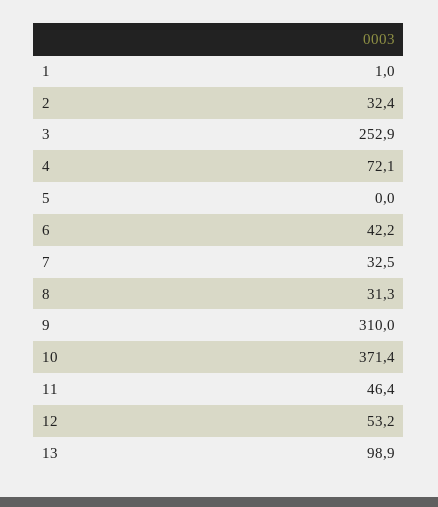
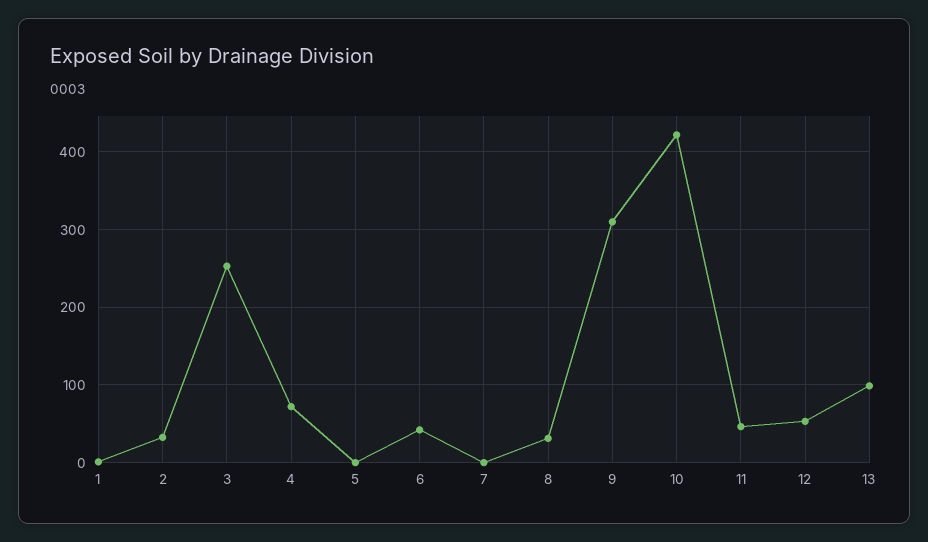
  {
    "1": 1,
    "2": 32.4,
    "3": 252.9,
    "4": 72.1,
    "5": 0,
    "6": 42.2,
-   "7": 32.5,
+   "7": 0,
    "8": 31.3,
    "9": 310,
-   "10": 371.4,
+   "10": 420,
    "11": 46.4,
    "12": 53.2,
    "13": 98.9
  }

